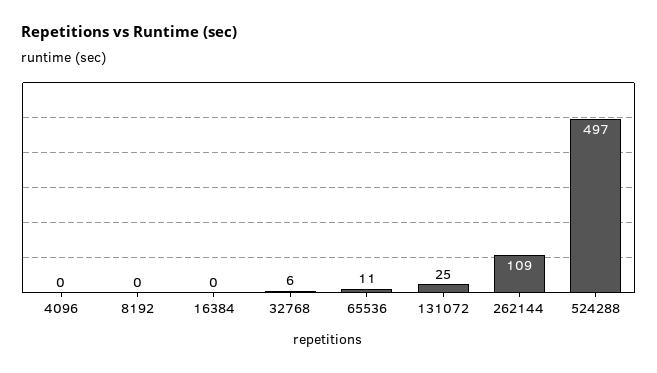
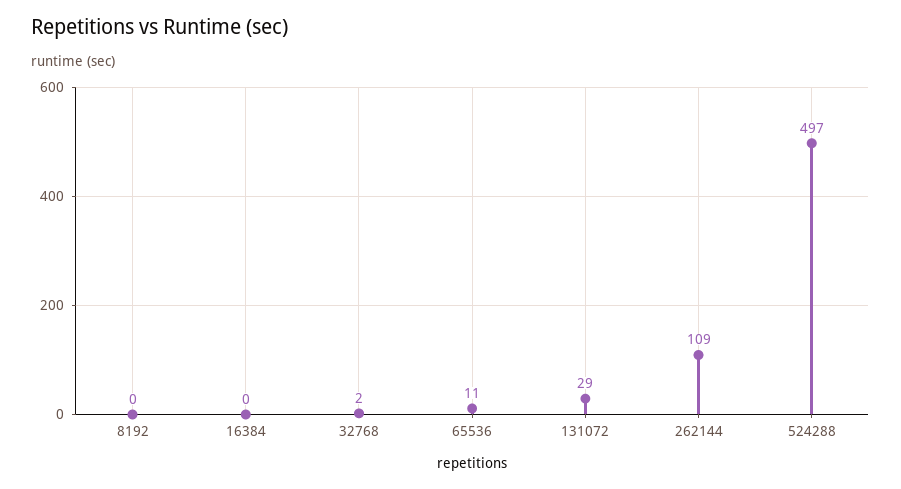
  {
-   "4096": 0,
    "8192": 0,
    "16384": 0,
-   "32768": 6,
+   "32768": 2,
    "65536": 11,
-   "131072": 25,
+   "131072": 29,
    "262144": 109,
    "524288": 497
  }

